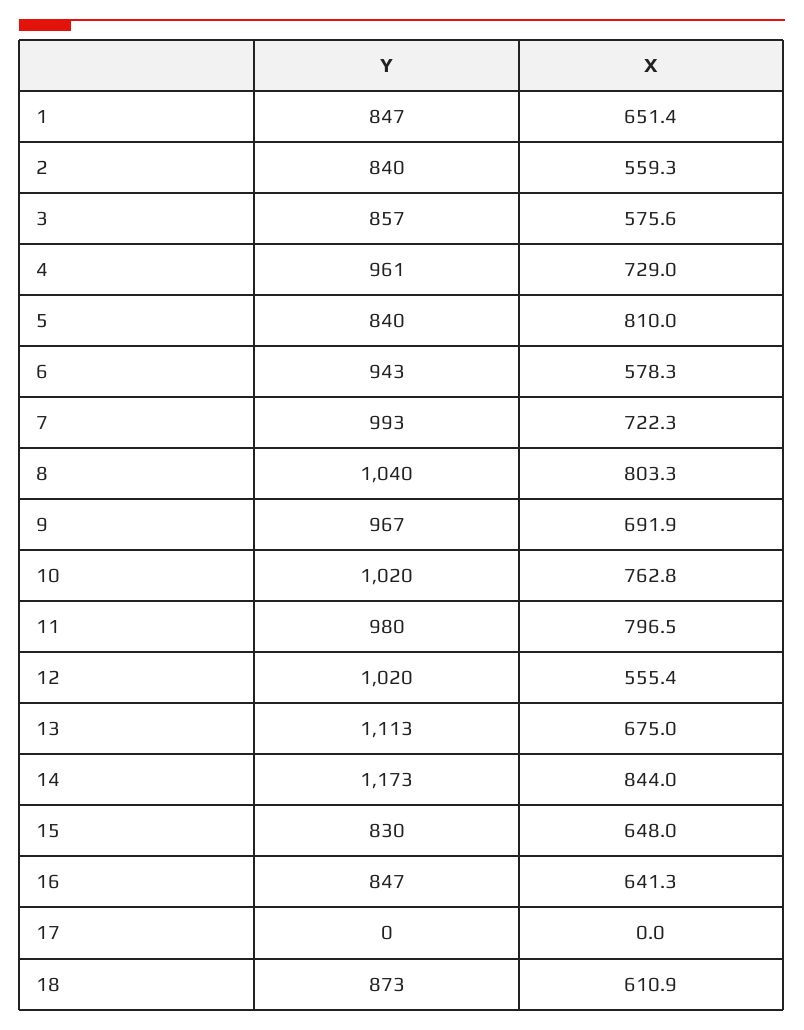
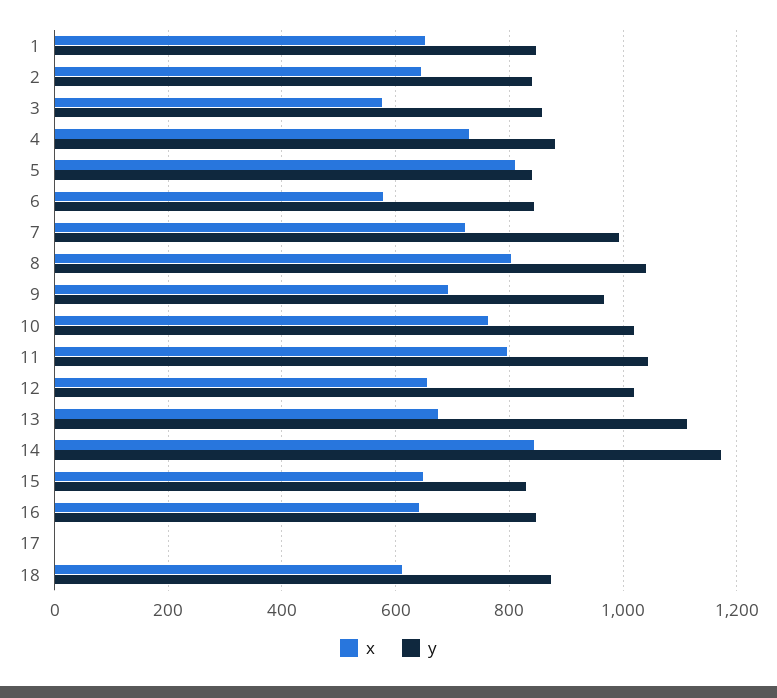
  {
    "Y": {
      "1": 847,
      "2": 840,
      "3": 857,
-     "4": 961,
+     "4": 880,
      "5": 840,
-     "6": 943,
+     "6": 840,
      "7": 993,
      "8": 1040,
      "9": 967,
      "10": 1020,
-     "11": 980,
+     "11": 1040,
      "12": 1020,
      "13": 1113,
      "14": 1173,
      "15": 830,
      "16": 847,
      "17": 0,
      "18": 873
    },
    "X": {
      "1": 651.4,
-     "2": 559.3,
+     "2": 640,
      "3": 575.6,
      "4": 729,
      "5": 810,
      "6": 578.3,
      "7": 722.3,
      "8": 803.3,
      "9": 691.9,
      "10": 762.8,
      "11": 796.5,
-     "12": 555.4,
+     "12": 660,
      "13": 675,
      "14": 844,
      "15": 648,
      "16": 641.3,
      "17": 0,
      "18": 610.9
    }
  }

